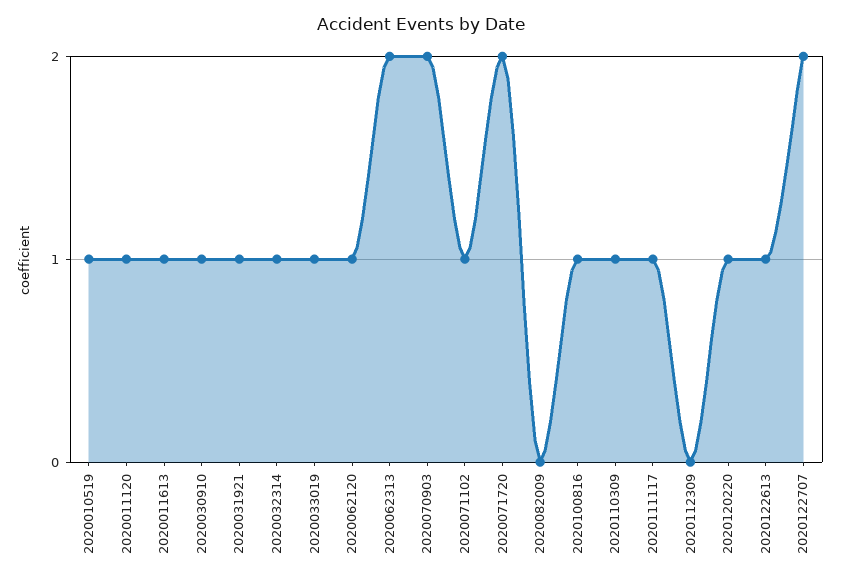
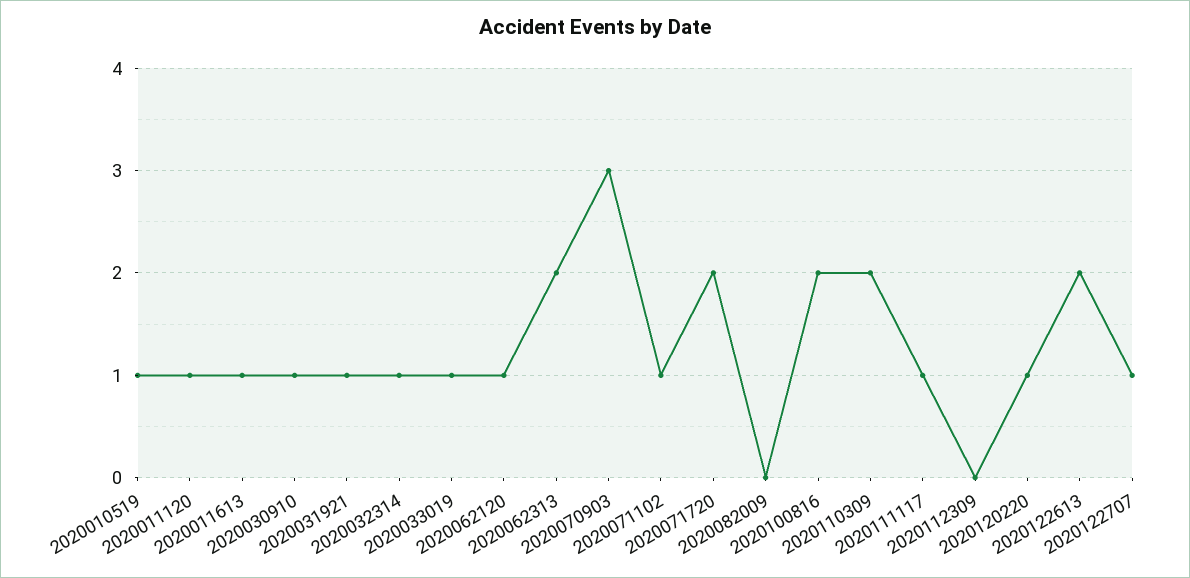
  {
    "2020010519": 1,
    "2020011120": 1,
    "2020011613": 1,
    "2020030910": 1,
    "2020031921": 1,
    "2020032314": 1,
    "2020033019": 1,
    "2020062120": 1,
    "2020062313": 2,
-   "2020070903": 2,
+   "2020070903": 3,
    "2020071102": 1,
    "2020071720": 2,
    "2020082009": 0,
-   "2020100816": 1,
+   "2020100816": 2,
-   "2020110309": 1,
+   "2020110309": 2,
    "2020111117": 1,
    "2020112309": 0,
    "2020120220": 1,
-   "2020122613": 1,
+   "2020122613": 2,
-   "2020122707": 2
+   "2020122707": 1
  }

